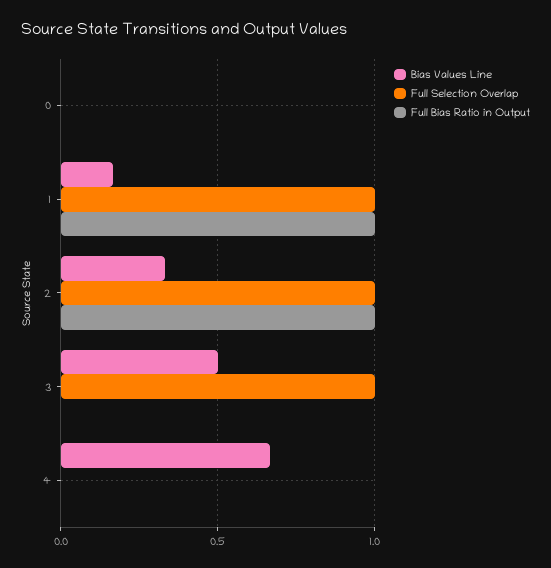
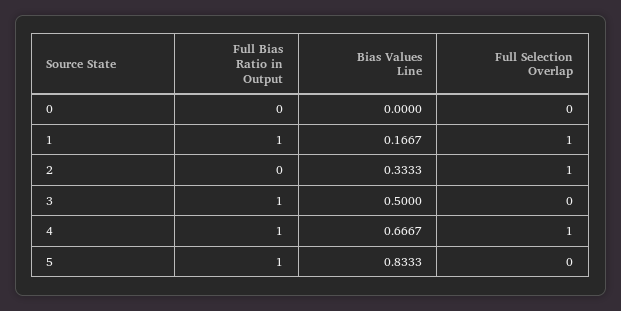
  {
    "Bias Values Line": {
      "0": 0,
      "1": 0.1667,
      "2": 0.3333,
      "3": 0.5,
-     "4": 0.6667
+     "4": 0.6667,
+     "5": 0.8333
    },
    "Full Selection Overlap": {
      "0": 0,
      "1": 1,
      "2": 1,
-     "3": 1,
+     "3": 0,
-     "4": 0
+     "4": 1,
+     "5": 0
    },
    "Full Bias Ratio in Output": {
      "0": 0,
      "1": 1,
-     "2": 1,
+     "2": 0,
-     "3": 0,
+     "3": 1,
-     "4": 0
+     "4": 1,
+     "5": 1
    }
  }

